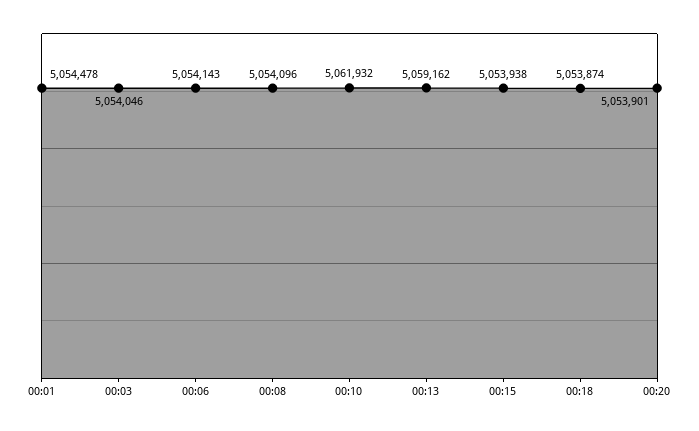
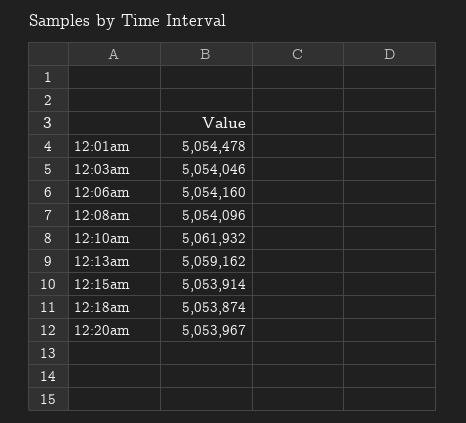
  {
    "00:01": 5054478,
    "00:03": 5054046,
-   "00:06": 5054143,
+   "00:06": 5054160,
    "00:08": 5054096,
    "00:10": 5061932,
    "00:13": 5059162,
-   "00:15": 5053938,
+   "00:15": 5053914,
    "00:18": 5053874,
-   "00:20": 5053901
+   "00:20": 5053967
  }

